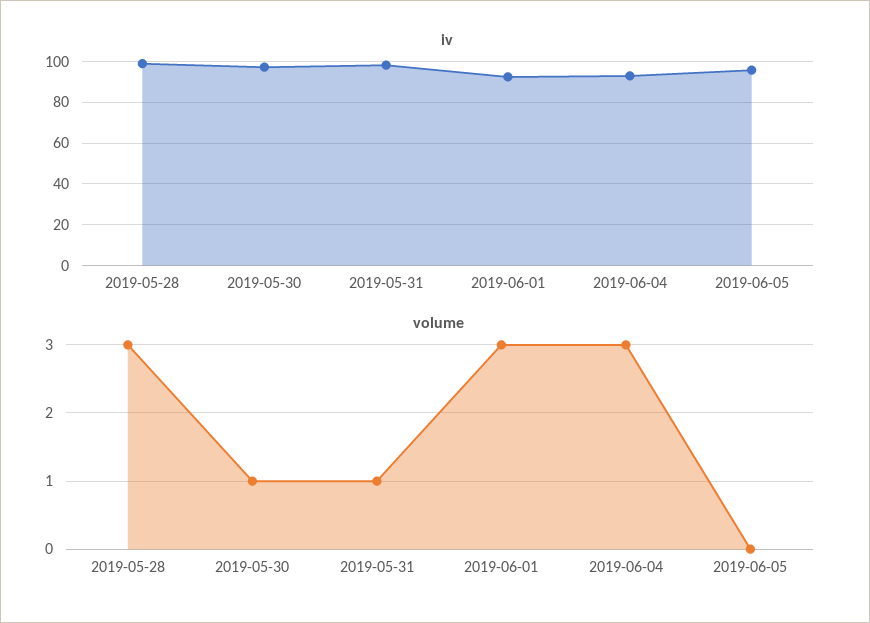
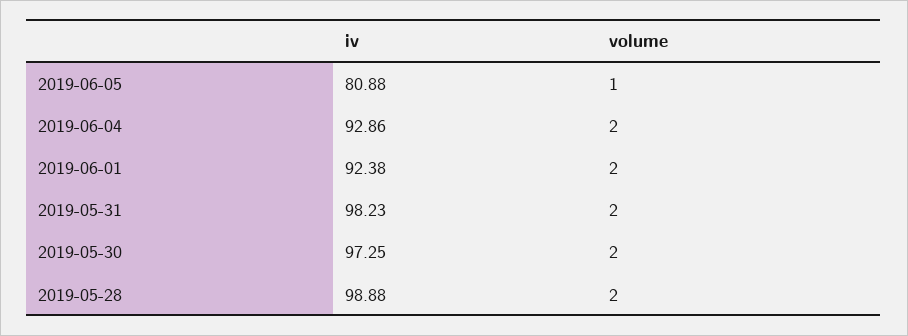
  {
    "iv": {
      "2019-05-28": 98.88,
      "2019-05-30": 97.25,
      "2019-05-31": 98.23,
      "2019-06-01": 92.38,
      "2019-06-04": 92.86,
-     "2019-06-05": 95
+     "2019-06-05": 80.88
    },
    "volume": {
-     "2019-05-28": 3,
+     "2019-05-28": 2,
-     "2019-05-30": 1,
+     "2019-05-30": 2,
-     "2019-05-31": 1,
+     "2019-05-31": 2,
-     "2019-06-01": 3,
+     "2019-06-01": 2,
-     "2019-06-04": 3,
+     "2019-06-04": 2,
-     "2019-06-05": 0
+     "2019-06-05": 1
    }
  }

